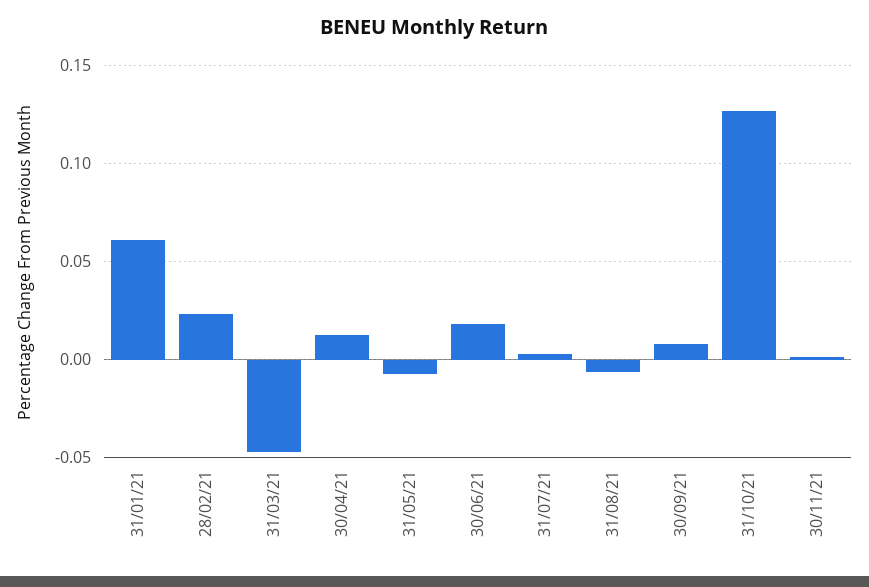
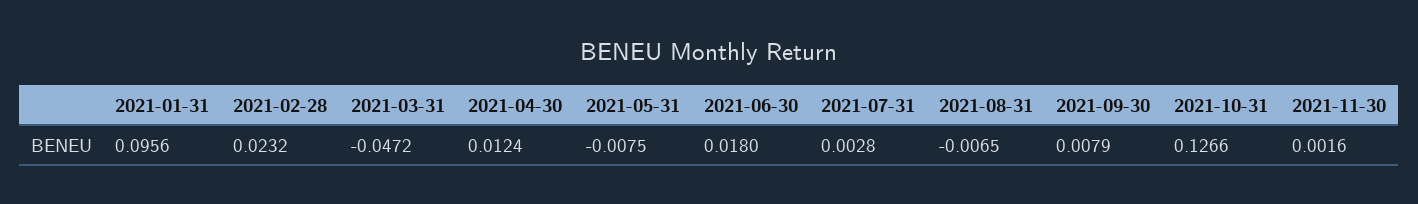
  {
-   "31/01/21": 0.06,
+   "31/01/21": 0.0956,
    "28/02/21": 0.0232,
    "31/03/21": -0.0472,
    "30/04/21": 0.0124,
    "31/05/21": -0.0075,
    "30/06/21": 0.018,
    "31/07/21": 0.0028,
    "31/08/21": -0.0065,
    "30/09/21": 0.0079,
    "31/10/21": 0.1266,
    "30/11/21": 0.0016
  }

